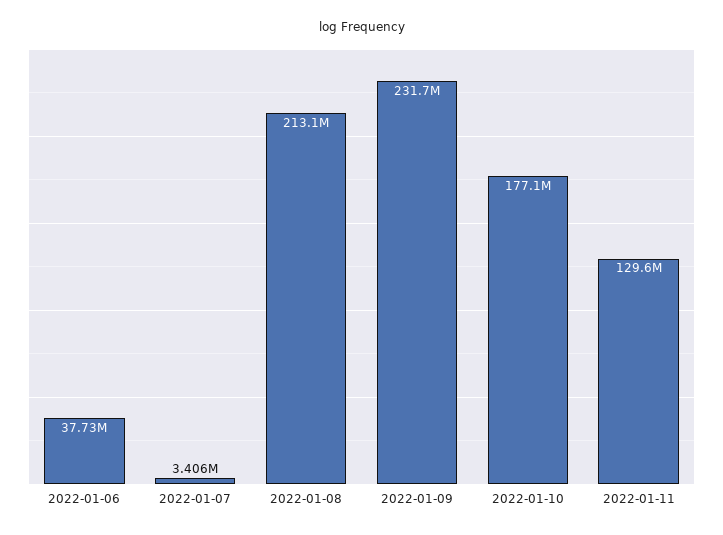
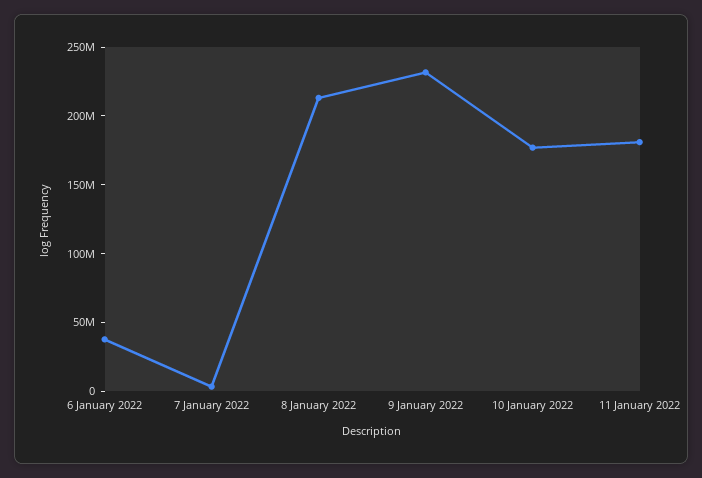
  {
    "2022-01-06": 37730000,
    "2022-01-07": 3406000,
    "2022-01-08": 213100000,
    "2022-01-09": 231700000,
    "2022-01-10": 177100000,
-   "2022-01-11": 129600000
+   "2022-01-11": 180000000
  }

